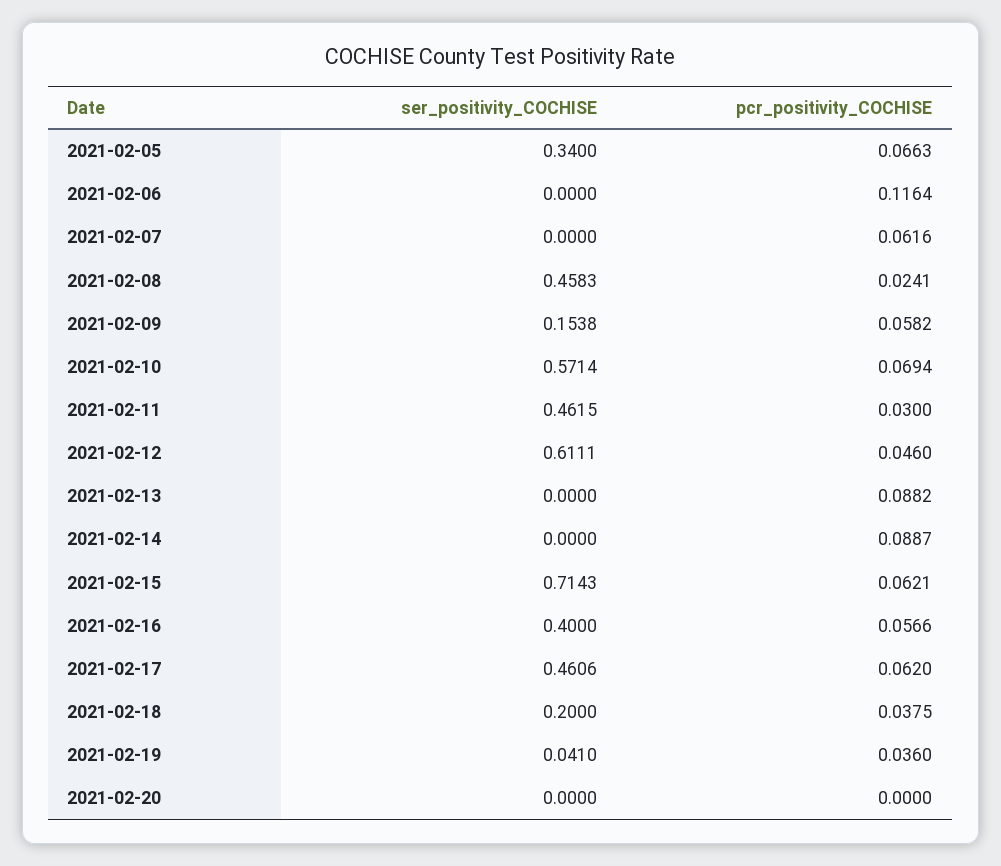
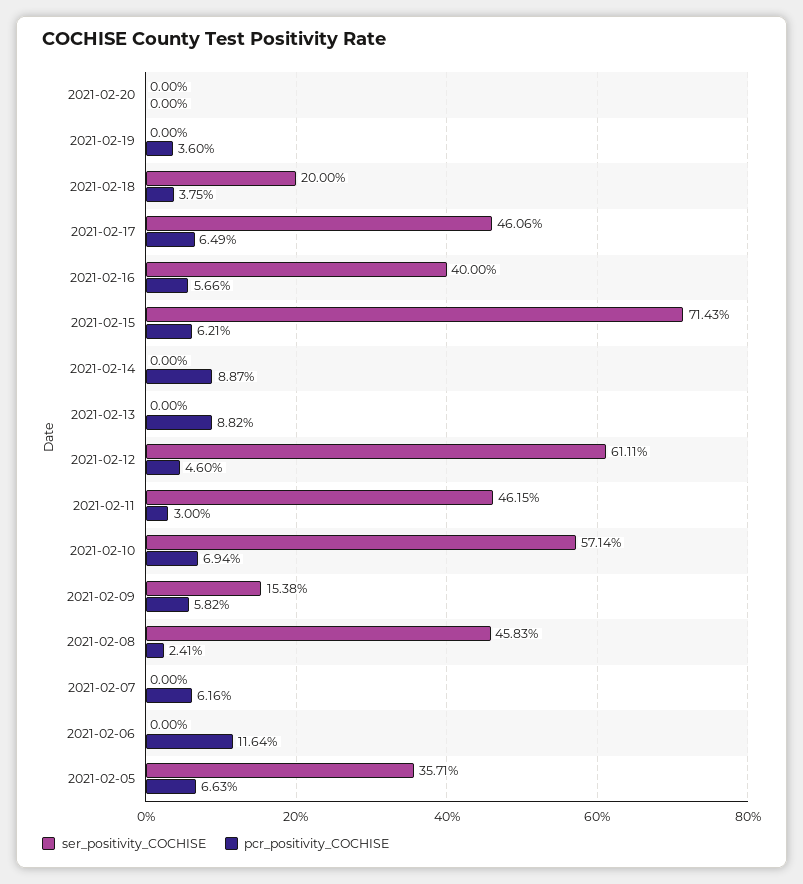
  {
    "ser_positivity_COCHISE": {
-     "2021-02-05": 0.34,
+     "2021-02-05": 0.3571,
      "2021-02-06": 0,
      "2021-02-07": 0,
      "2021-02-08": 0.4583,
      "2021-02-09": 0.1538,
      "2021-02-10": 0.5714,
      "2021-02-11": 0.4615,
      "2021-02-12": 0.6111,
      "2021-02-13": 0,
      "2021-02-14": 0,
      "2021-02-15": 0.7143,
      "2021-02-16": 0.4,
      "2021-02-17": 0.4606,
      "2021-02-18": 0.2,
-     "2021-02-19": 0.041,
+     "2021-02-19": 0,
      "2021-02-20": 0
    },
    "pcr_positivity_COCHISE": {
      "2021-02-05": 0.0663,
      "2021-02-06": 0.1164,
      "2021-02-07": 0.0616,
      "2021-02-08": 0.0241,
      "2021-02-09": 0.0582,
      "2021-02-10": 0.0694,
      "2021-02-11": 0.03,
      "2021-02-12": 0.046,
      "2021-02-13": 0.0882,
      "2021-02-14": 0.0887,
      "2021-02-15": 0.0621,
      "2021-02-16": 0.0566,
-     "2021-02-17": 0.062,
+     "2021-02-17": 0.0649,
      "2021-02-18": 0.0375,
      "2021-02-19": 0.036,
      "2021-02-20": 0
    }
  }

